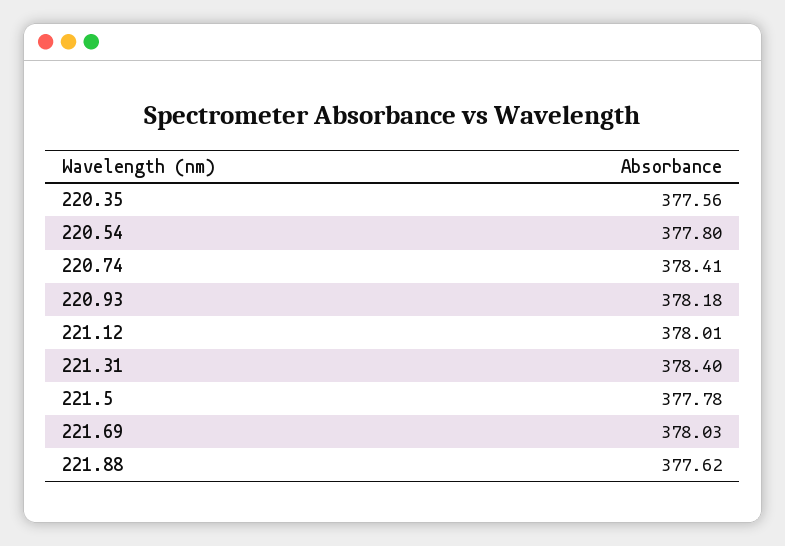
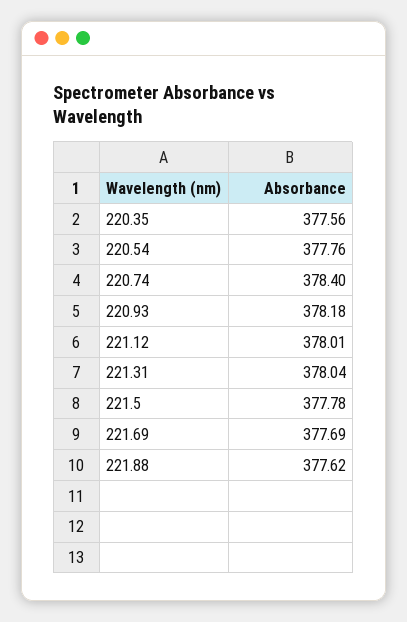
  {
    "220.35": 377.56,
-   "220.54": 377.8,
+   "220.54": 377.76,
-   "220.74": 378.41,
+   "220.74": 378.4,
    "220.93": 378.18,
    "221.12": 378.01,
-   "221.31": 378.4,
+   "221.31": 378.04,
    "221.5": 377.78,
-   "221.69": 378.03,
+   "221.69": 377.69,
    "221.88": 377.62
  }

